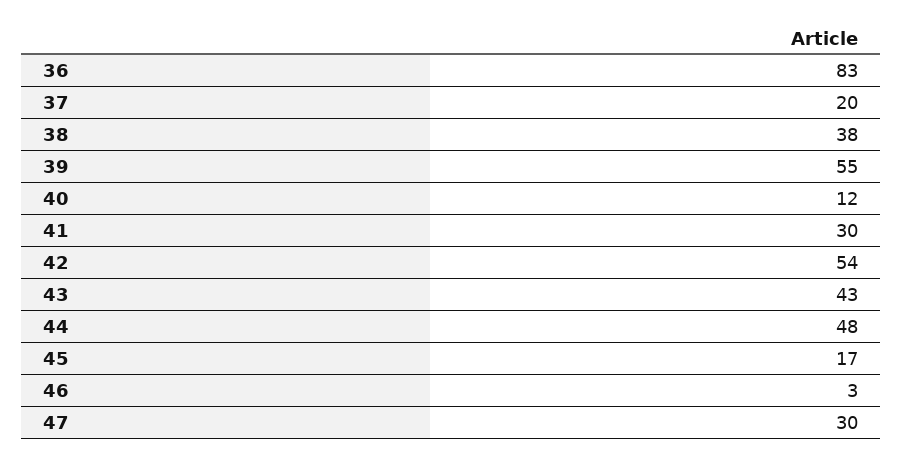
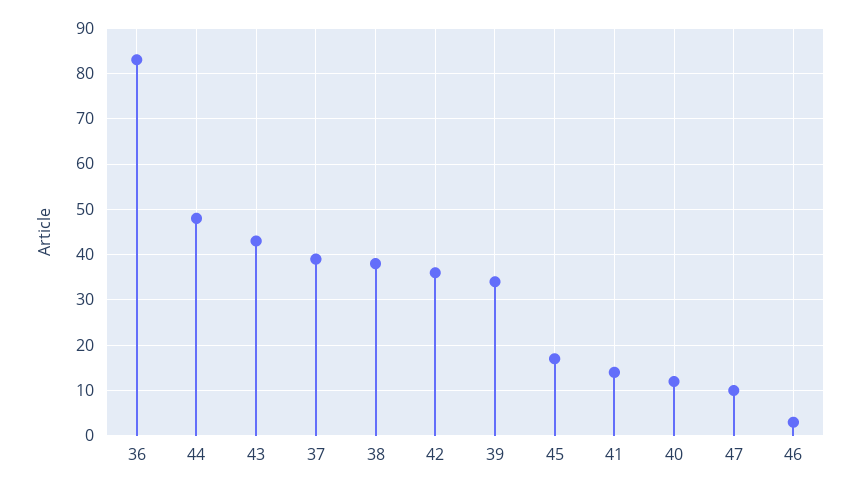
  {
    "36": 83,
-   "37": 20,
+   "37": 40,
    "38": 38,
-   "39": 55,
+   "39": 35,
    "40": 12,
-   "41": 30,
+   "41": 15,
-   "42": 54,
+   "42": 35,
    "43": 43,
    "44": 48,
    "45": 17,
    "46": 3,
-   "47": 30
+   "47": 10
  }

